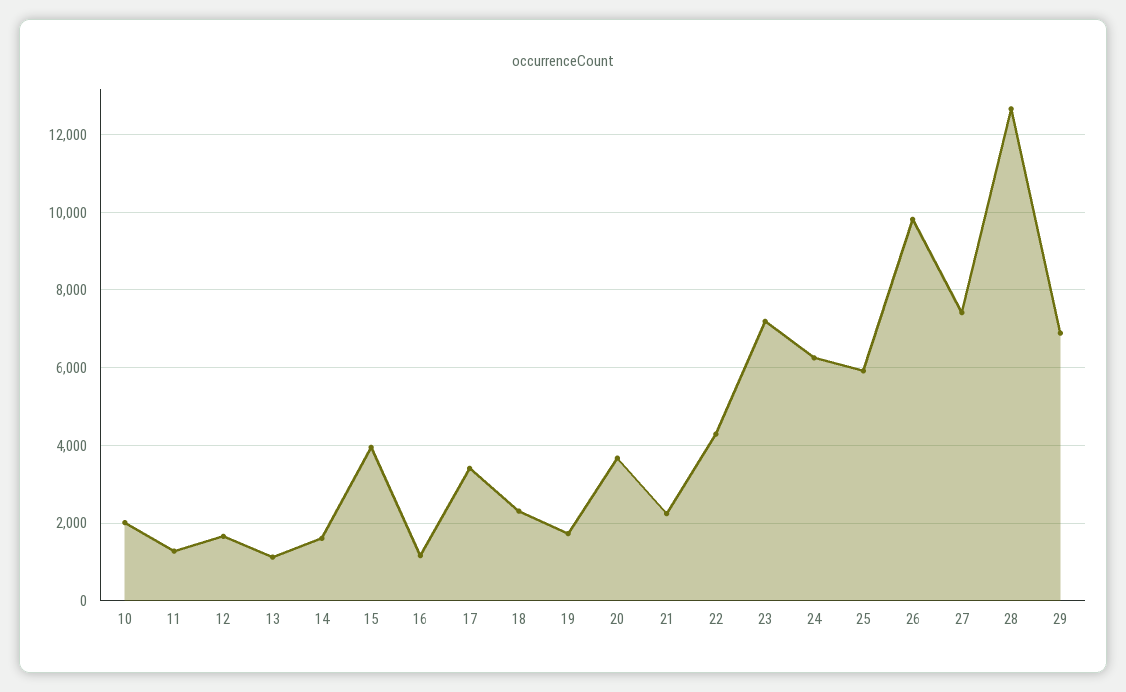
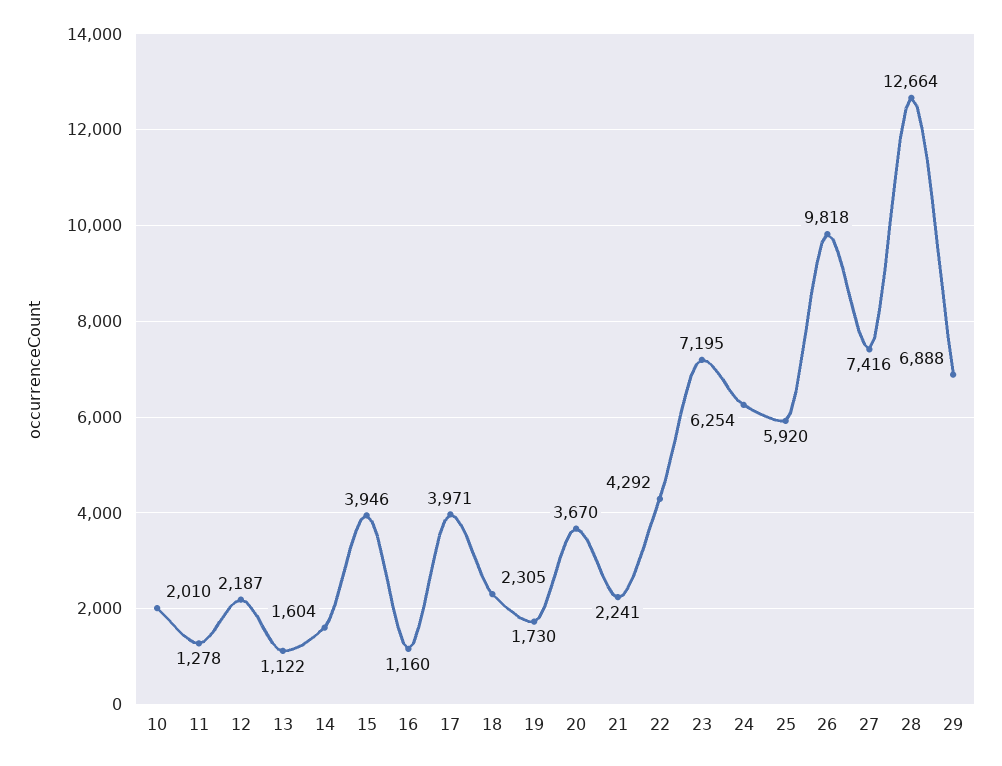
  {
    "10": 2010,
    "11": 1278,
-   "12": 1600,
+   "12": 2187,
    "13": 1122,
    "14": 1604,
    "15": 3946,
    "16": 1160,
-   "17": 3400,
+   "17": 3971,
    "18": 2305,
    "19": 1730,
    "20": 3670,
    "21": 2241,
    "22": 4292,
    "23": 7195,
    "24": 6254,
    "25": 5920,
    "26": 9818,
    "27": 7416,
    "28": 12664,
    "29": 6888
  }

